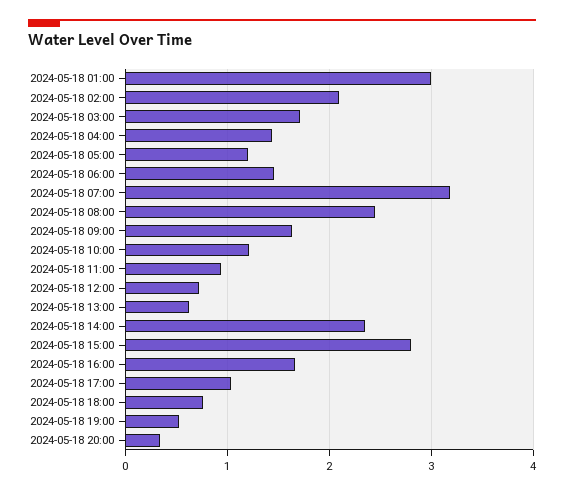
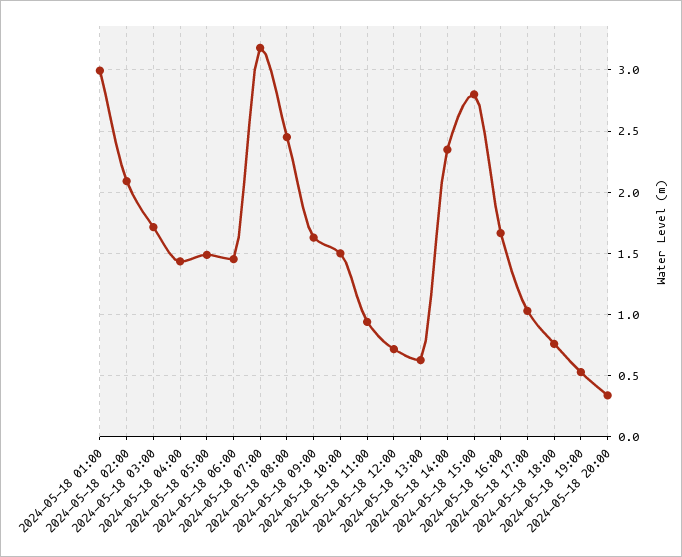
  {
    "2024-05-18 01:00": 3,
    "2024-05-18 02:00": 2.1,
    "2024-05-18 03:00": 1.7,
    "2024-05-18 04:00": 1.45,
-   "2024-05-18 05:00": 1.2,
+   "2024-05-18 05:00": 1.5,
    "2024-05-18 06:00": 1.45,
    "2024-05-18 07:00": 3.2,
    "2024-05-18 08:00": 2.45,
    "2024-05-18 09:00": 1.65,
-   "2024-05-18 10:00": 1.2,
+   "2024-05-18 10:00": 1.5,
    "2024-05-18 11:00": 0.95,
    "2024-05-18 12:00": 0.7,
    "2024-05-18 13:00": 0.65,
    "2024-05-18 14:00": 2.35,
    "2024-05-18 15:00": 2.8,
    "2024-05-18 16:00": 1.65,
    "2024-05-18 17:00": 1.05,
    "2024-05-18 18:00": 0.75,
    "2024-05-18 19:00": 0.55,
    "2024-05-18 20:00": 0.35
  }

